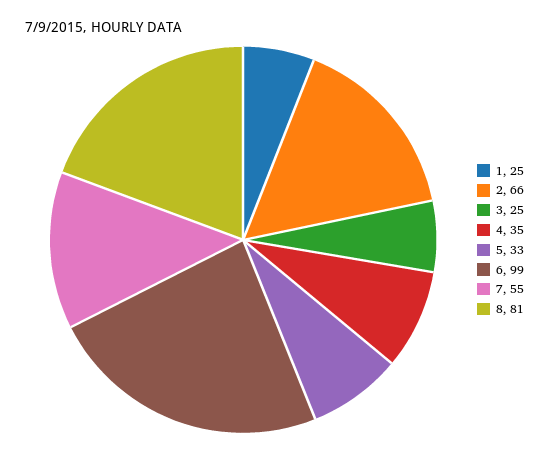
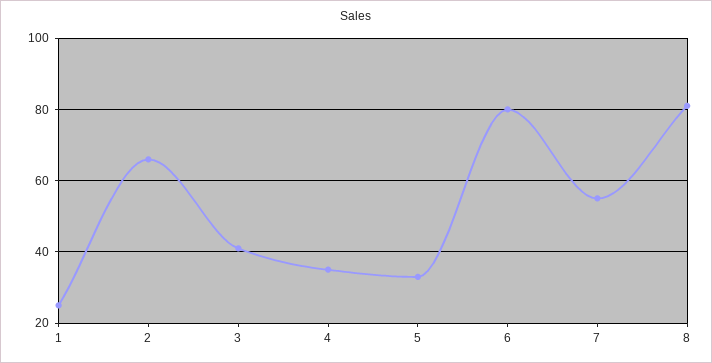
  {
    "1": 25,
    "2": 66,
-   "3": 25,
+   "3": 40,
    "4": 35,
    "5": 33,
-   "6": 99,
+   "6": 80,
    "7": 55,
    "8": 81
  }

